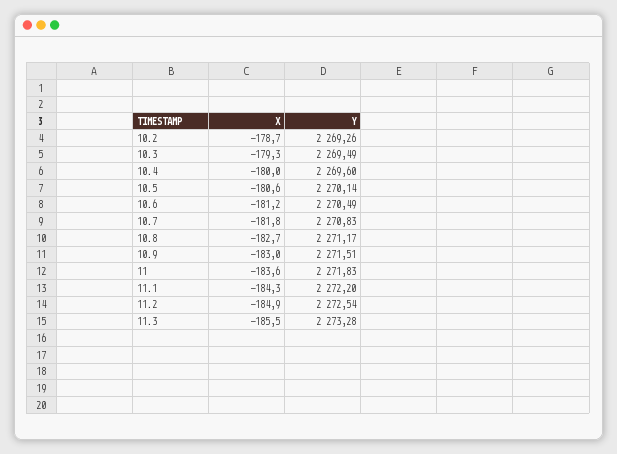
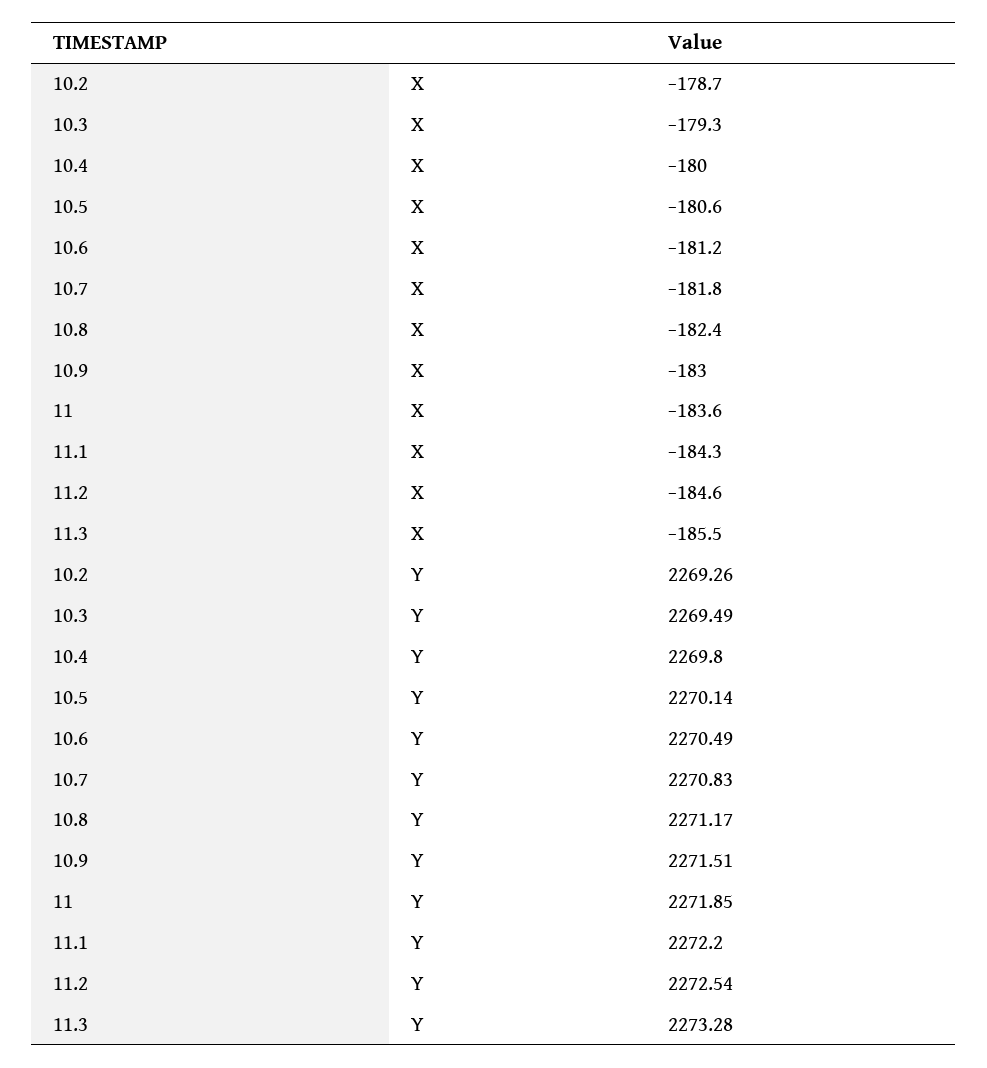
  {
    "X": {
      "10.2": -178.7,
      "10.3": -179.3,
      "10.4": -180,
      "10.5": -180.6,
      "10.6": -181.2,
      "10.7": -181.8,
-     "10.8": -182.7,
+     "10.8": -182.4,
      "10.9": -183,
      "11": -183.6,
      "11.1": -184.3,
-     "11.2": -184.9,
+     "11.2": -184.6,
      "11.3": -185.5
    },
    "Y": {
      "10.2": 2269.26,
      "10.3": 2269.49,
-     "10.4": 2269.6,
+     "10.4": 2269.8,
      "10.5": 2270.14,
      "10.6": 2270.49,
      "10.7": 2270.83,
      "10.8": 2271.17,
      "10.9": 2271.51,
-     "11": 2271.83,
+     "11": 2271.85,
      "11.1": 2272.2,
      "11.2": 2272.54,
      "11.3": 2273.28
    }
  }

